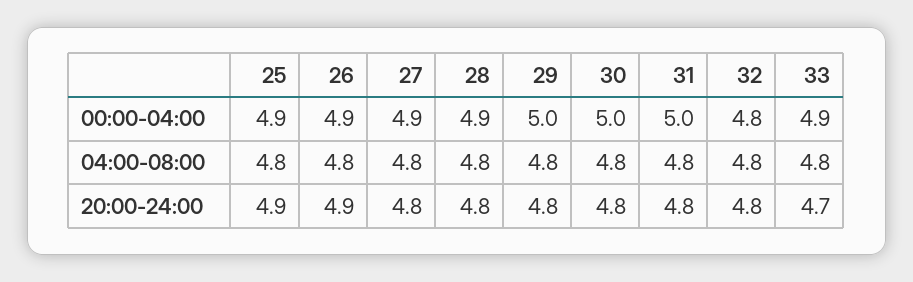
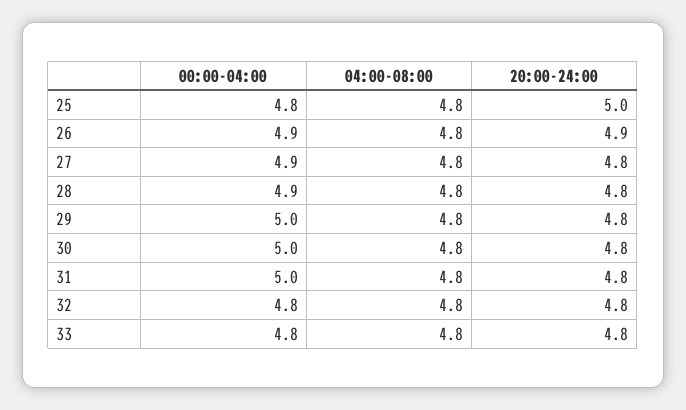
  {
    "25": {
-     "00:00-04:00": 4.9,
+     "00:00-04:00": 4.8,
      "04:00-08:00": 4.8,
-     "20:00-24:00": 4.9
+     "20:00-24:00": 5
    },
    "26": {
      "00:00-04:00": 4.9,
      "04:00-08:00": 4.8,
      "20:00-24:00": 4.9
    },
    "27": {
      "00:00-04:00": 4.9,
      "04:00-08:00": 4.8,
      "20:00-24:00": 4.8
    },
    "28": {
      "00:00-04:00": 4.9,
      "04:00-08:00": 4.8,
      "20:00-24:00": 4.8
    },
    "29": {
      "00:00-04:00": 5,
      "04:00-08:00": 4.8,
      "20:00-24:00": 4.8
    },
    "30": {
      "00:00-04:00": 5,
      "04:00-08:00": 4.8,
      "20:00-24:00": 4.8
    },
    "31": {
      "00:00-04:00": 5,
      "04:00-08:00": 4.8,
      "20:00-24:00": 4.8
    },
    "32": {
      "00:00-04:00": 4.8,
      "04:00-08:00": 4.8,
      "20:00-24:00": 4.8
    },
    "33": {
-     "00:00-04:00": 4.9,
+     "00:00-04:00": 4.8,
      "04:00-08:00": 4.8,
-     "20:00-24:00": 4.7
+     "20:00-24:00": 4.8
    }
  }

